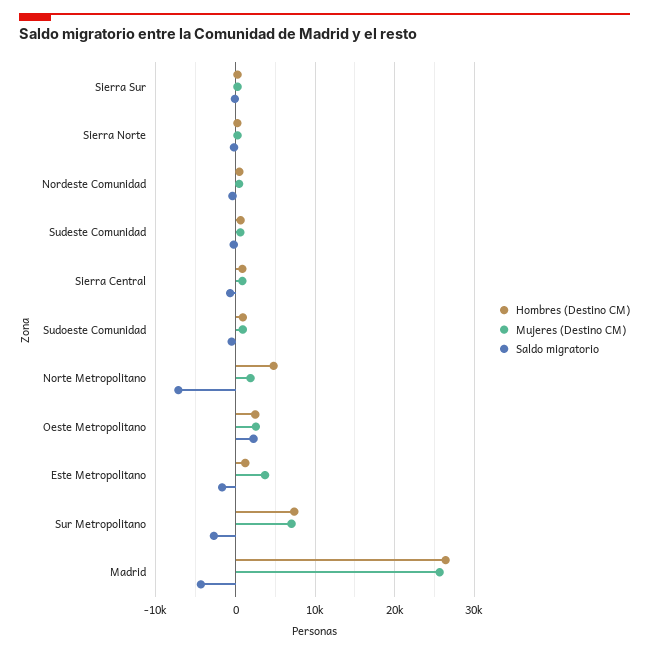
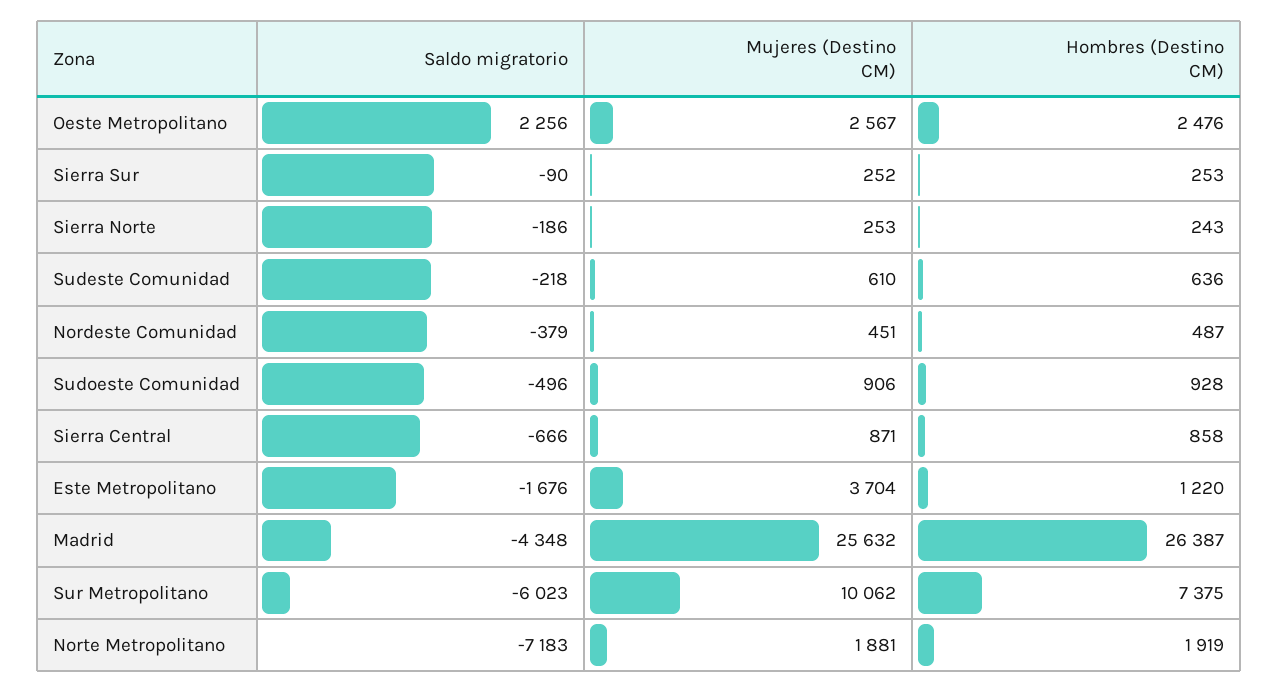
  {
    "Hombres (Destino CM)": {
      "Sierra Sur": 253,
      "Sierra Norte": 243,
      "Nordeste Comunidad": 487,
      "Sudeste Comunidad": 636,
      "Sierra Central": 858,
      "Sudoeste Comunidad": 928,
-     "Norte Metropolitano": 5000,
+     "Norte Metropolitano": 1919,
      "Oeste Metropolitano": 2476,
      "Este Metropolitano": 1220,
      "Sur Metropolitano": 7375,
      "Madrid": 26387
    },
    "Mujeres (Destino CM)": {
      "Sierra Sur": 252,
      "Sierra Norte": 253,
      "Nordeste Comunidad": 451,
      "Sudeste Comunidad": 610,
      "Sierra Central": 871,
      "Sudoeste Comunidad": 906,
      "Norte Metropolitano": 1881,
      "Oeste Metropolitano": 2567,
      "Este Metropolitano": 3704,
-     "Sur Metropolitano": 7000,
+     "Sur Metropolitano": 10062,
      "Madrid": 25632
    },
    "Saldo migratorio": {
      "Sierra Sur": -90,
      "Sierra Norte": -186,
      "Nordeste Comunidad": -379,
      "Sudeste Comunidad": -218,
      "Sierra Central": -666,
      "Sudoeste Comunidad": -496,
      "Norte Metropolitano": -7183,
      "Oeste Metropolitano": 2256,
      "Este Metropolitano": -1676,
-     "Sur Metropolitano": -3000,
+     "Sur Metropolitano": -6023,
      "Madrid": -4348
    }
  }

